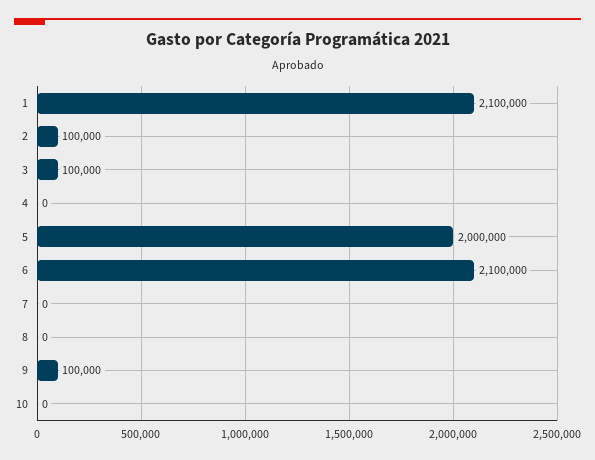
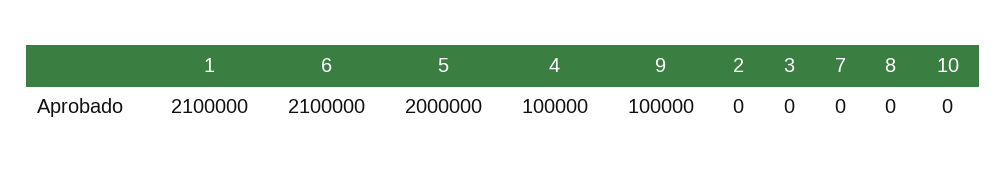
  {
    "1": 2100000,
-   "2": 100000,
+   "2": 0,
-   "3": 100000,
+   "3": 0,
-   "4": 0,
+   "4": 100000,
    "5": 2000000,
    "6": 2100000,
    "7": 0,
    "8": 0,
    "9": 100000,
    "10": 0
  }

